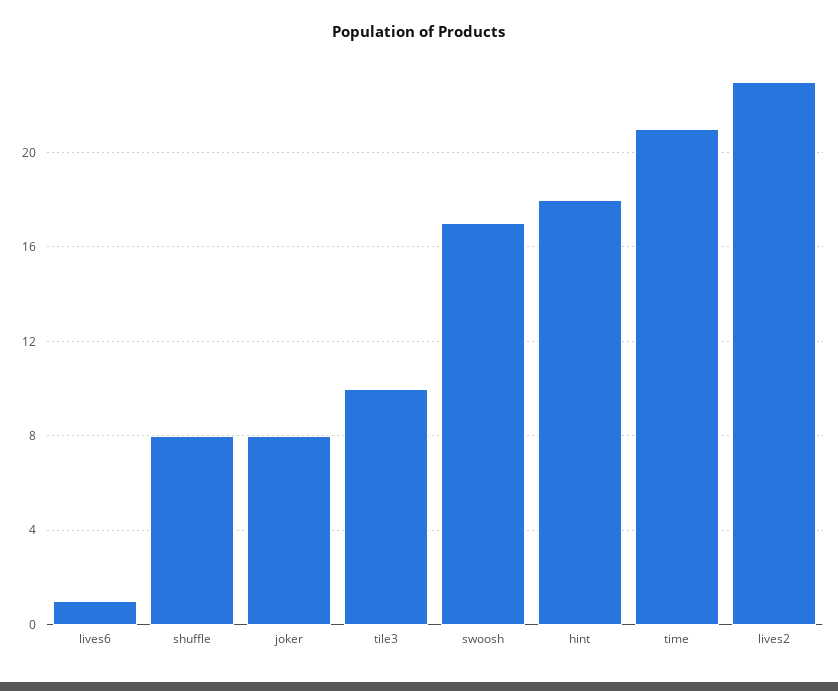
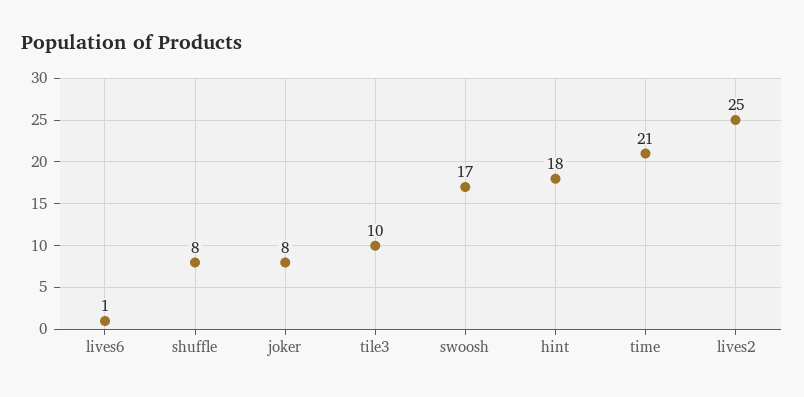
  {
    "lives6": 1,
    "shuffle": 8,
    "joker": 8,
    "tile3": 10,
    "swoosh": 17,
    "hint": 18,
    "time": 21,
-   "lives2": 23
+   "lives2": 25
  }

